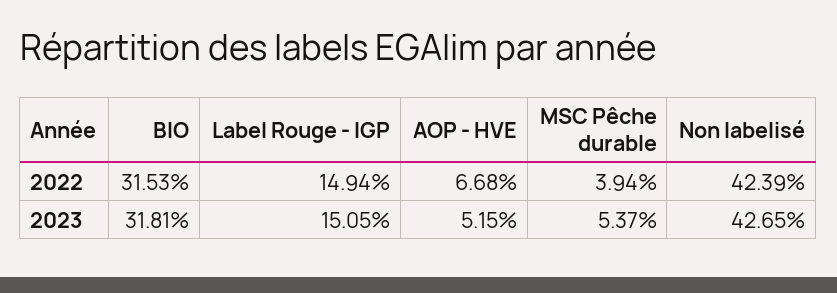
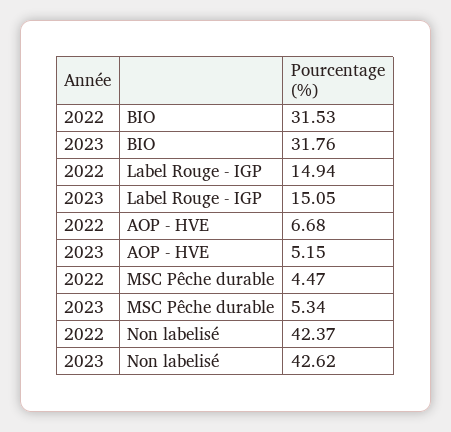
  {
    "BIO": {
      "2022": 31.53,
-     "2023": 31.81
+     "2023": 31.76
    },
    "Label Rouge - IGP": {
      "2022": 14.94,
      "2023": 15.05
    },
    "AOP - HVE": {
      "2022": 6.68,
      "2023": 5.15
    },
    "MSC Pêche durable": {
-     "2022": 3.94,
+     "2022": 4.47,
-     "2023": 5.37
+     "2023": 5.34
    },
    "Non labelisé": {
-     "2022": 42.39,
+     "2022": 42.37,
-     "2023": 42.65
+     "2023": 42.62
    }
  }

